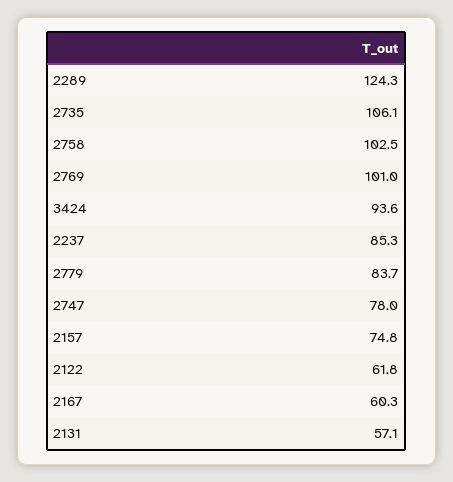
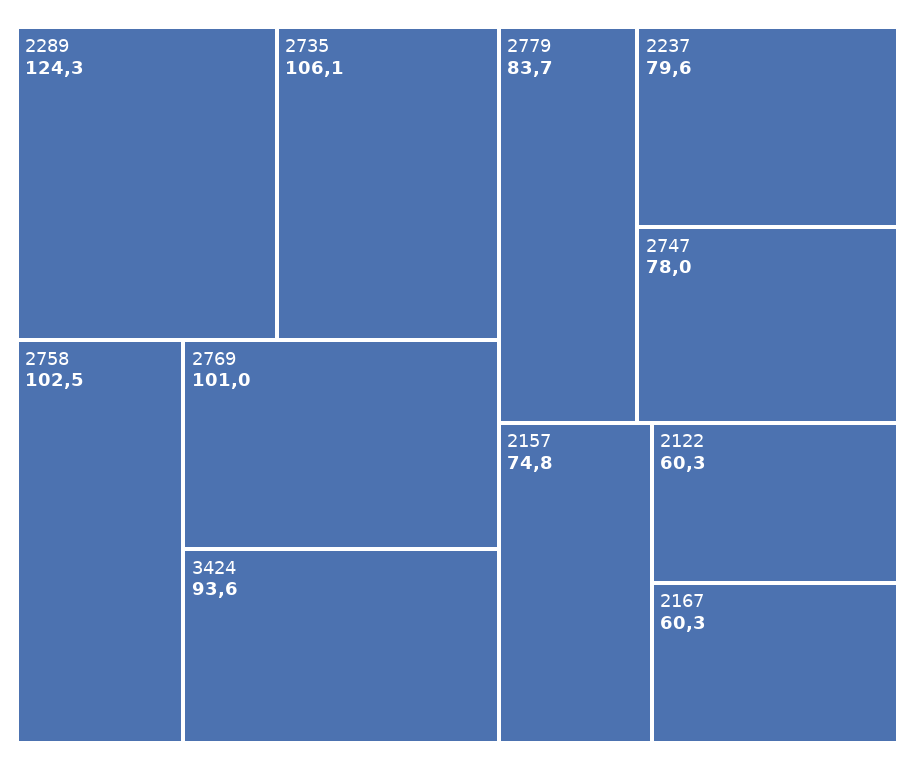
  {
    "2289": 124.3,
    "2735": 106.1,
    "2758": 102.5,
    "2769": 101,
    "3424": 93.6,
-   "2237": 85.3,
+   "2237": 79.6,
    "2779": 83.7,
    "2747": 78,
    "2157": 74.8,
-   "2122": 61.8,
+   "2122": 60.3,
-   "2167": 60.3,
+   "2167": 60.3
-   "2131": 57.1
  }

